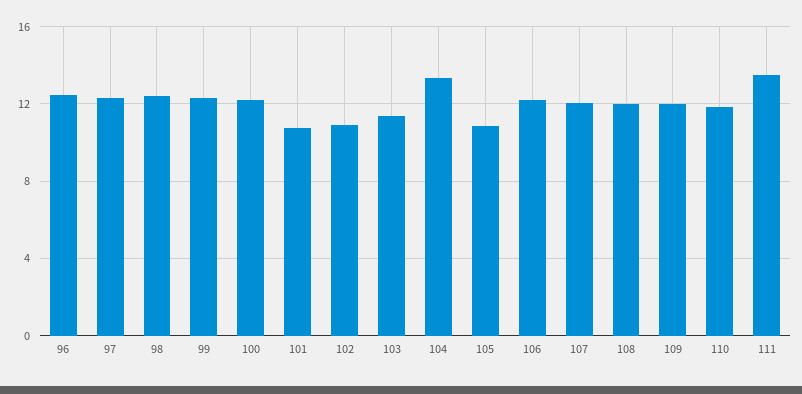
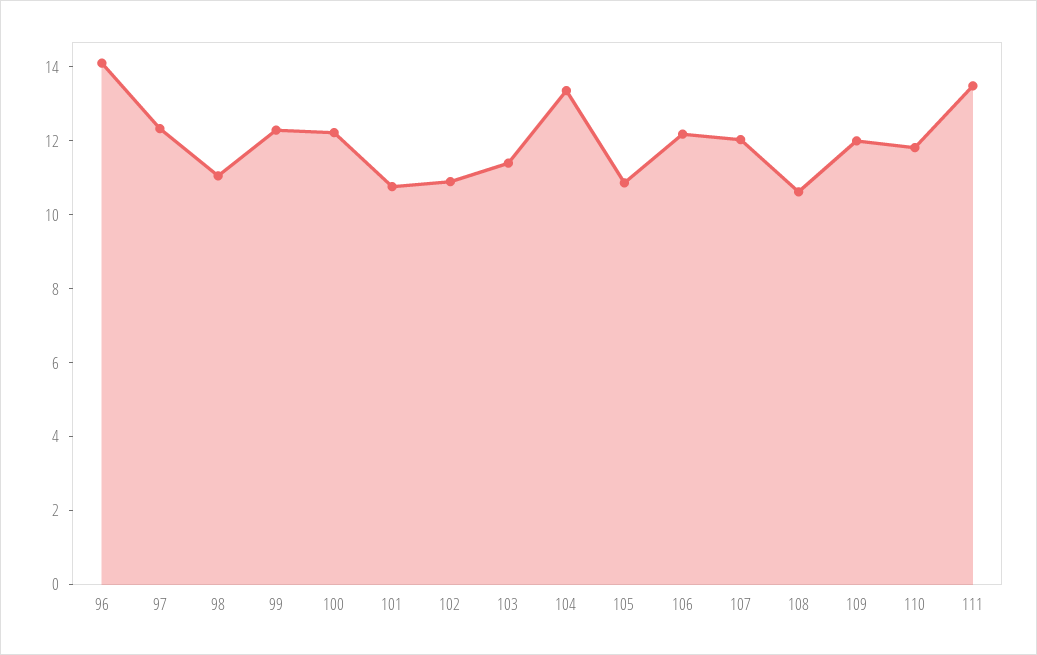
  {
-   "96": 12.5,
+   "96": 14,
    "97": 12.5,
-   "98": 12.5,
+   "98": 11,
    "99": 12.5,
    "100": 12,
    "101": 11,
    "102": 11,
    "103": 11.5,
    "104": 13.5,
    "105": 11,
    "106": 12,
    "107": 12,
-   "108": 12,
+   "108": 10.5,
    "109": 12,
    "110": 12,
    "111": 13.5
  }

